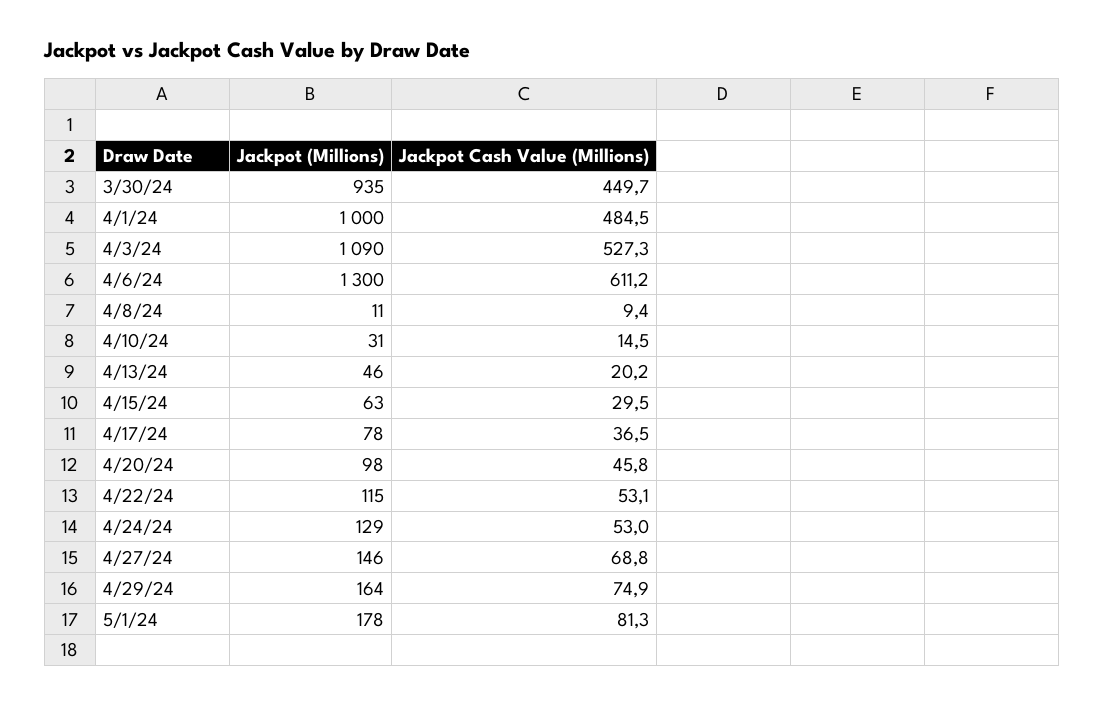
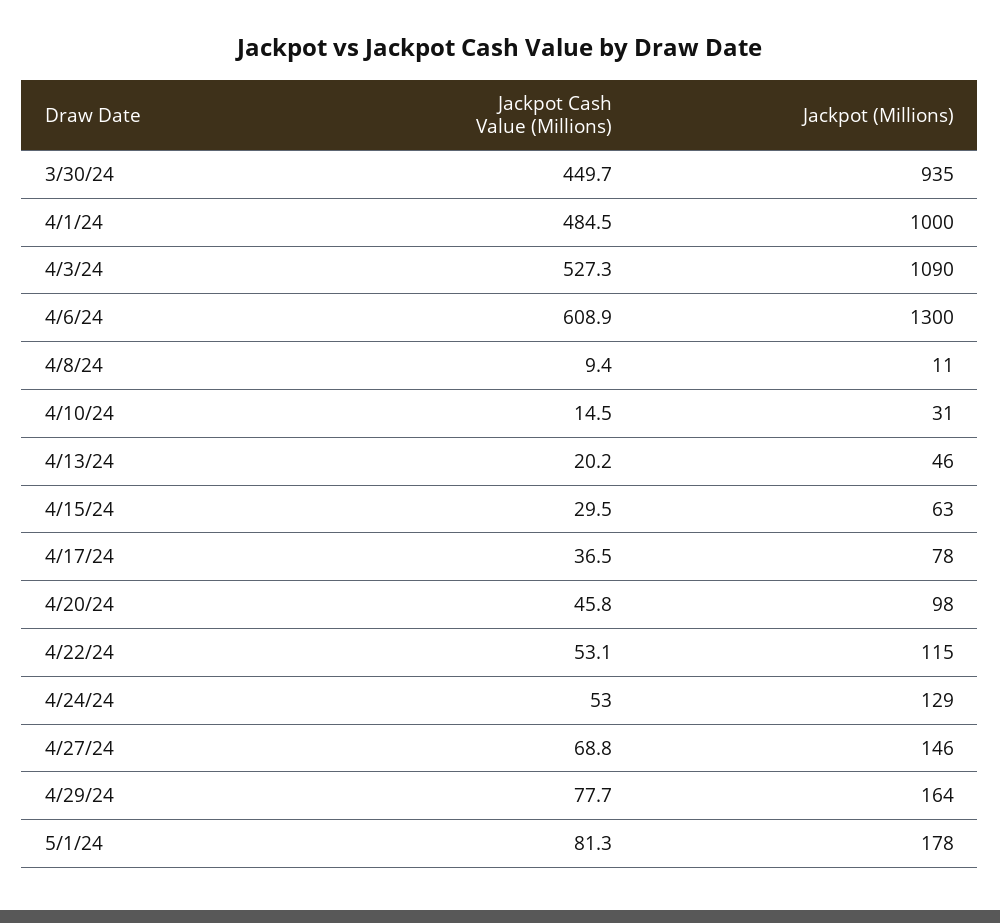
  {
    "Jackpot (Millions)": {
      "3/30/24": 935,
      "4/1/24": 1000,
      "4/3/24": 1090,
      "4/6/24": 1300,
      "4/8/24": 11,
      "4/10/24": 31,
      "4/13/24": 46,
      "4/15/24": 63,
      "4/17/24": 78,
      "4/20/24": 98,
      "4/22/24": 115,
      "4/24/24": 129,
      "4/27/24": 146,
      "4/29/24": 164,
      "5/1/24": 178
    },
    "Jackpot Cash Value (Millions)": {
      "3/30/24": 449.7,
      "4/1/24": 484.5,
      "4/3/24": 527.3,
-     "4/6/24": 611.2,
+     "4/6/24": 608.9,
      "4/8/24": 9.4,
      "4/10/24": 14.5,
      "4/13/24": 20.2,
      "4/15/24": 29.5,
      "4/17/24": 36.5,
      "4/20/24": 45.8,
      "4/22/24": 53.1,
      "4/24/24": 53,
      "4/27/24": 68.8,
-     "4/29/24": 74.9,
+     "4/29/24": 77.7,
      "5/1/24": 81.3
    }
  }

